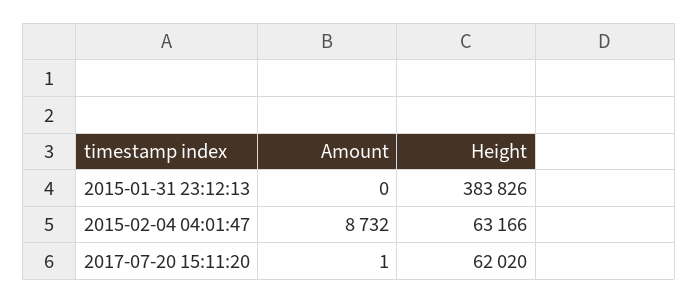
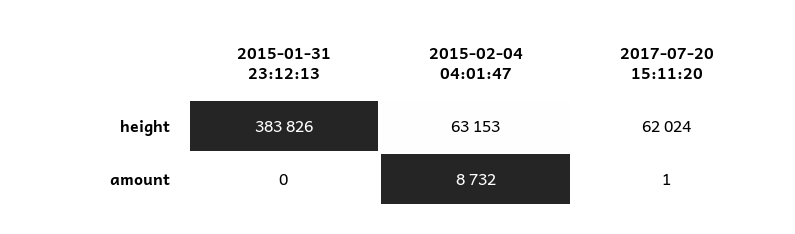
  {
    "Amount": {
      "2015-01-31 23:12:13": 0,
      "2015-02-04 04:01:47": 8732,
      "2017-07-20 15:11:20": 1
    },
    "Height": {
      "2015-01-31 23:12:13": 383826,
-     "2015-02-04 04:01:47": 63166,
+     "2015-02-04 04:01:47": 63153,
-     "2017-07-20 15:11:20": 62020
+     "2017-07-20 15:11:20": 62024
    }
  }

